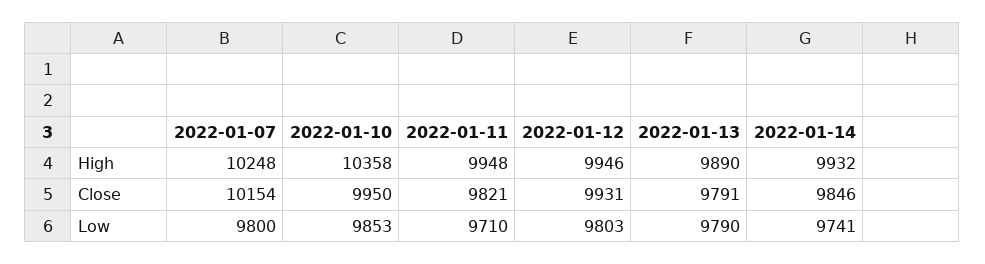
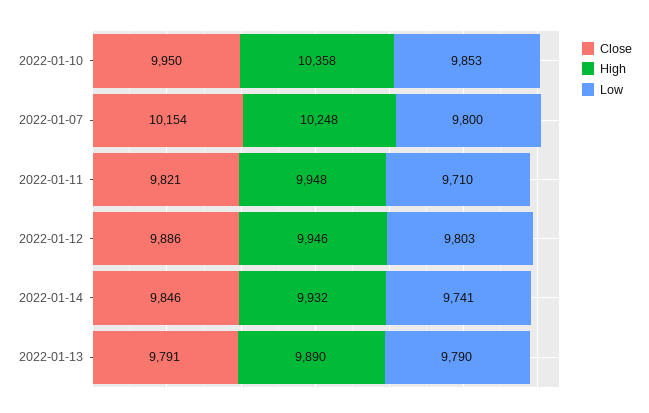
  {
    "High": {
      "2022-01-07": 10248,
      "2022-01-10": 10358,
      "2022-01-11": 9948,
      "2022-01-12": 9946,
      "2022-01-13": 9890,
      "2022-01-14": 9932
    },
    "Close": {
      "2022-01-07": 10154,
      "2022-01-10": 9950,
      "2022-01-11": 9821,
-     "2022-01-12": 9931,
+     "2022-01-12": 9886,
      "2022-01-13": 9791,
      "2022-01-14": 9846
    },
    "Low": {
      "2022-01-07": 9800,
      "2022-01-10": 9853,
      "2022-01-11": 9710,
      "2022-01-12": 9803,
      "2022-01-13": 9790,
      "2022-01-14": 9741
    }
  }

